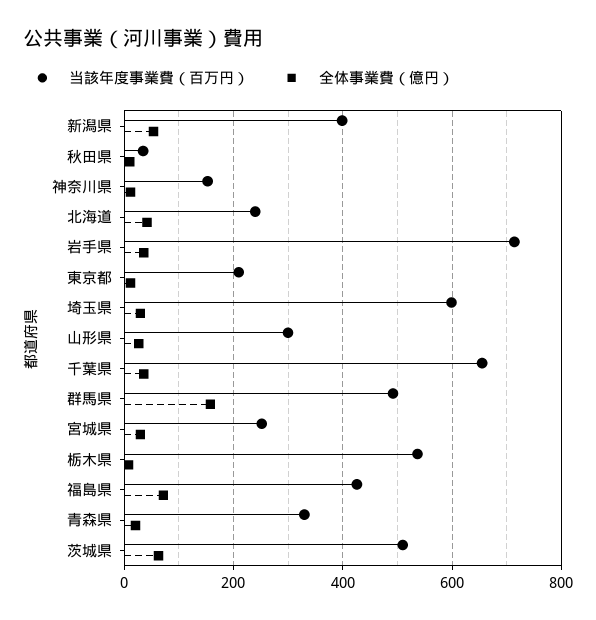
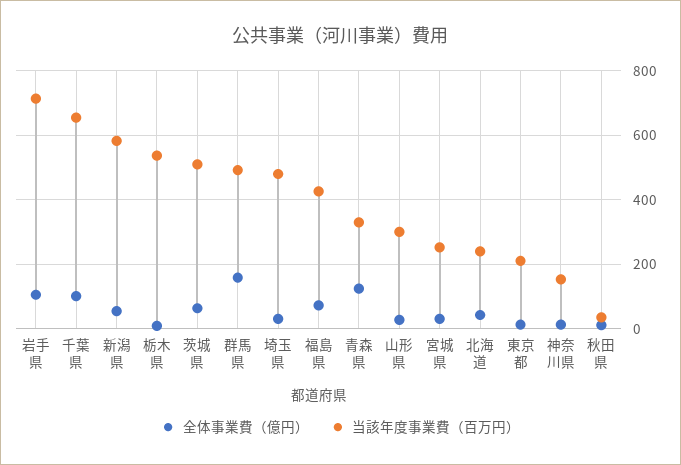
  {
    "当該年度事業費（百万円）": {
-     "新潟県": 400,
+     "新潟県": 580,
      "秋田県": 40,
      "神奈川県": 160,
      "北海道": 240,
      "岩手県": 720,
      "東京都": 220,
-     "埼玉県": 600,
+     "埼玉県": 480,
      "山形県": 300,
      "千葉県": 660,
      "群馬県": 500,
      "宮城県": 260,
      "栃木県": 540,
      "福島県": 420,
      "青森県": 340,
      "茨城県": 520
    },
    "全体事業費（億円）": {
      "新潟県": 60,
      "秋田県": 20,
      "神奈川県": 20,
      "北海道": 40,
-     "岩手県": 40,
+     "岩手県": 100,
      "東京都": 20,
      "埼玉県": 40,
      "山形県": 20,
-     "千葉県": 40,
+     "千葉県": 100,
      "群馬県": 160,
      "宮城県": 40,
      "栃木県": 0,
      "福島県": 80,
-     "青森県": 20,
+     "青森県": 120,
      "茨城県": 60
    }
  }

